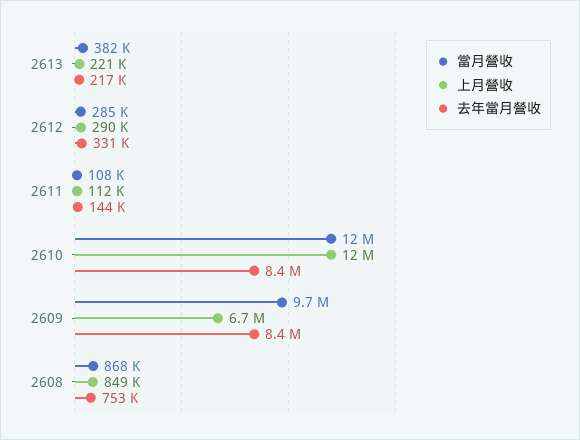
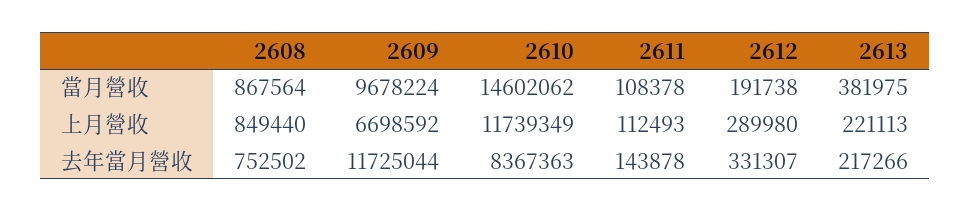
  {
    "當月營收": {
      "2613": 381975,
-     "2612": 285000,
+     "2612": 191738,
      "2611": 108378,
-     "2610": 12000000,
+     "2610": 14602062,
      "2609": 9678224,
      "2608": 867564
    },
    "上月營收": {
      "2613": 221113,
      "2612": 289980,
      "2611": 112493,
      "2610": 11739349,
      "2609": 6698592,
      "2608": 849440
    },
    "去年當月營收": {
      "2613": 217266,
      "2612": 331307,
      "2611": 143878,
      "2610": 8367363,
-     "2609": 8400000,
+     "2609": 11725044,
      "2608": 752502
    }
  }

